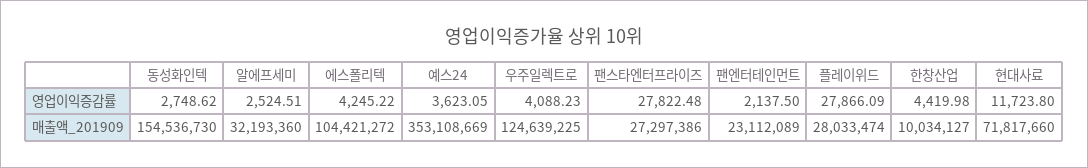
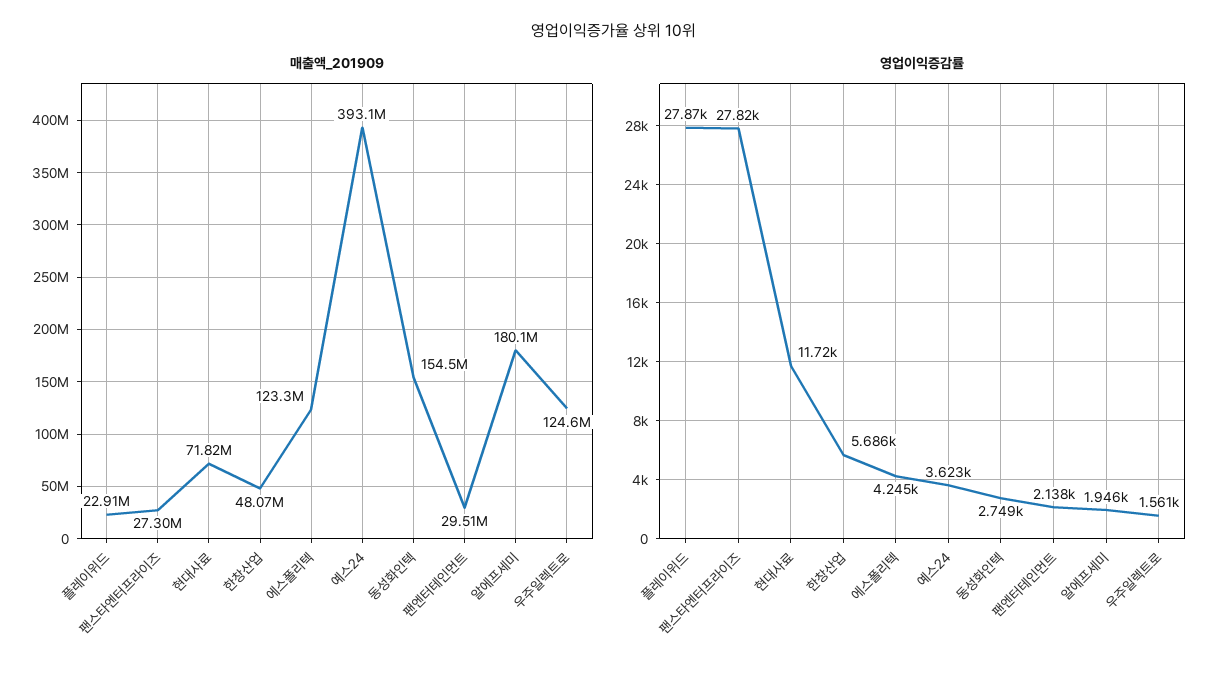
  {
    "영업이익증감률": {
      "동성화인텍": 2748.62,
-     "알에프세미": 2524.51,
+     "알에프세미": 1946,
      "에스폴리텍": 4245.22,
      "예스24": 3623.05,
-     "우주일렉트로": 4088.23,
+     "우주일렉트로": 1561,
      "팬스타엔터프라이즈": 27822.48,
      "팬엔터테인먼트": 2137.5,
      "플레이위드": 27866.09,
-     "한창산업": 4419.98,
+     "한창산업": 5686,
      "현대사료": 11723.8
    },
    "매출액_201909": {
      "동성화인텍": 154536730,
-     "알에프세미": 32193360,
+     "알에프세미": 180100000,
-     "에스폴리텍": 104421272,
+     "에스폴리텍": 123300000,
-     "예스24": 353108669,
+     "예스24": 393100000,
      "우주일렉트로": 124639225,
      "팬스타엔터프라이즈": 27297386,
-     "팬엔터테인먼트": 23112089,
+     "팬엔터테인먼트": 29510000,
-     "플레이위드": 28033474,
+     "플레이위드": 22910000,
-     "한창산업": 10034127,
+     "한창산업": 48070000,
      "현대사료": 71817660
    }
  }

